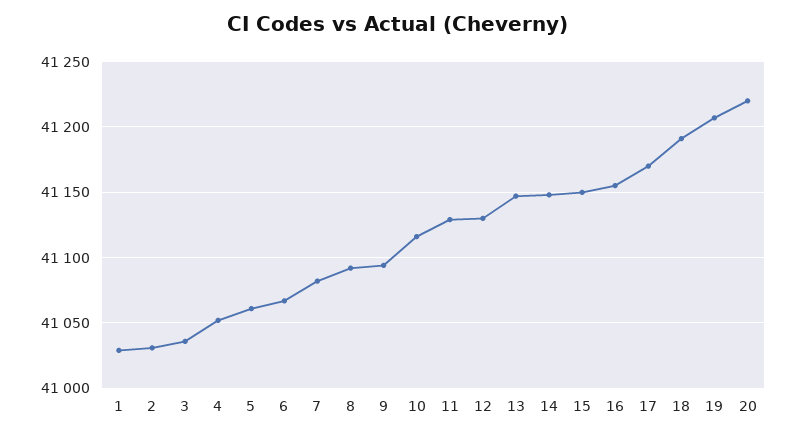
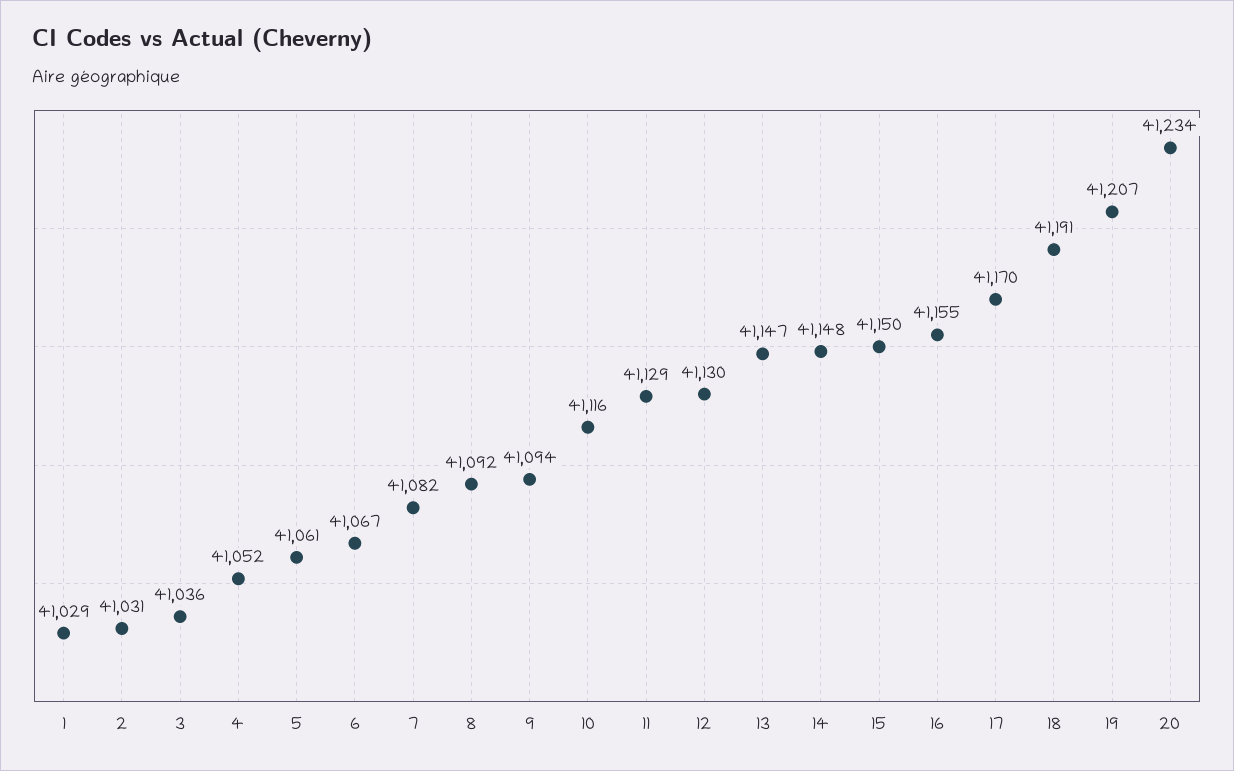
  {
    "1": 41029,
    "2": 41031,
    "3": 41036,
    "4": 41052,
    "5": 41061,
    "6": 41067,
    "7": 41082,
    "8": 41092,
    "9": 41094,
    "10": 41116,
    "11": 41129,
    "12": 41130,
    "13": 41147,
    "14": 41148,
    "15": 41150,
    "16": 41155,
    "17": 41170,
    "18": 41191,
    "19": 41207,
-   "20": 41220
+   "20": 41234
  }

